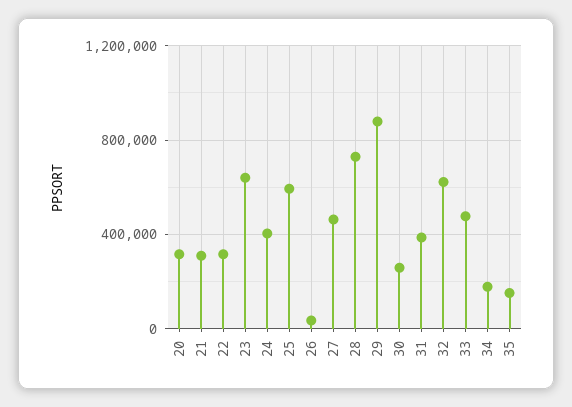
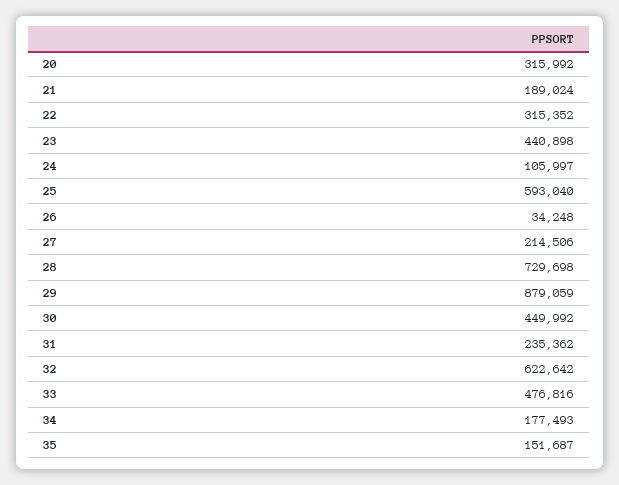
  {
    "20": 315992,
-   "21": 300000,
+   "21": 189024,
    "22": 315352,
-   "23": 650000,
+   "23": 440898,
-   "24": 400000,
+   "24": 105997,
    "25": 593040,
    "26": 34248,
-   "27": 450000,
+   "27": 214506,
    "28": 729698,
    "29": 879059,
-   "30": 250000,
+   "30": 449992,
-   "31": 400000,
+   "31": 235362,
    "32": 622642,
    "33": 476816,
    "34": 177493,
    "35": 151687
  }

